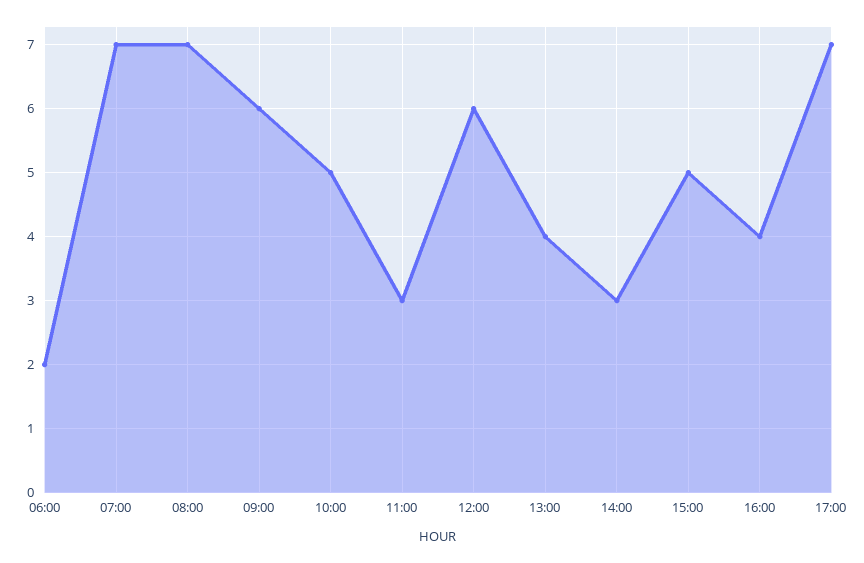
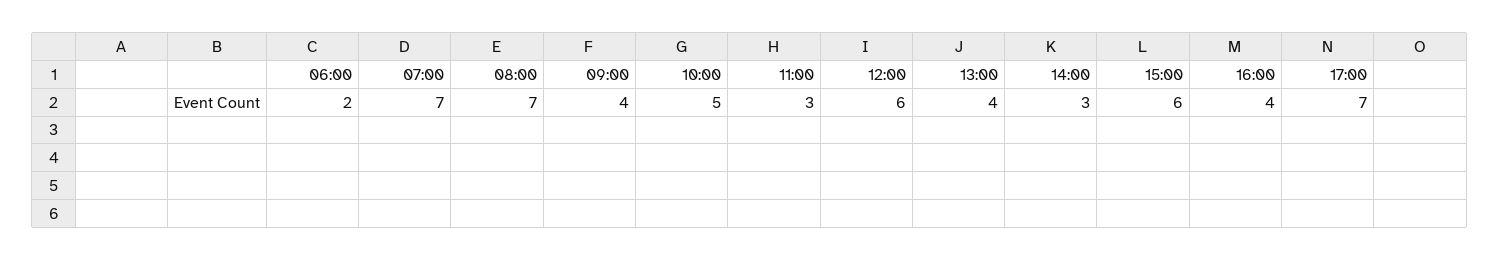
  {
    "06:00": 2,
    "07:00": 7,
    "08:00": 7,
-   "09:00": 6,
+   "09:00": 4,
    "10:00": 5,
    "11:00": 3,
    "12:00": 6,
    "13:00": 4,
    "14:00": 3,
-   "15:00": 5,
+   "15:00": 6,
    "16:00": 4,
    "17:00": 7
  }

